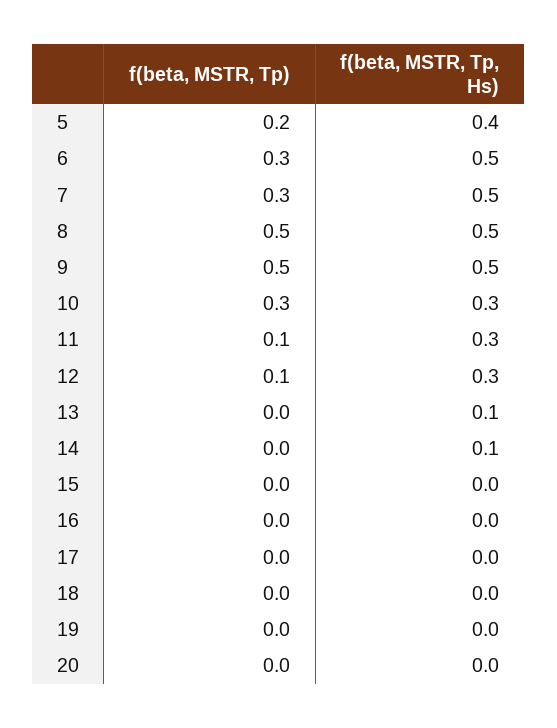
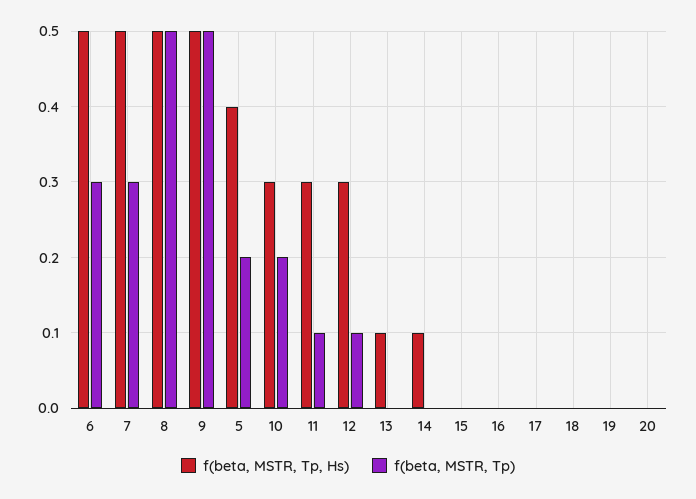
  {
    "f(beta, MSTR, Tp)": {
      "5": 0.2,
      "6": 0.3,
      "7": 0.3,
      "8": 0.5,
      "9": 0.5,
-     "10": 0.3,
+     "10": 0.2,
      "11": 0.1,
      "12": 0.1,
      "13": 0,
      "14": 0,
      "15": 0,
      "16": 0,
      "17": 0,
      "18": 0,
      "19": 0,
      "20": 0
    },
    "f(beta, MSTR, Tp, Hs)": {
      "5": 0.4,
      "6": 0.5,
      "7": 0.5,
      "8": 0.5,
      "9": 0.5,
      "10": 0.3,
      "11": 0.3,
      "12": 0.3,
      "13": 0.1,
      "14": 0.1,
      "15": 0,
      "16": 0,
      "17": 0,
      "18": 0,
      "19": 0,
      "20": 0
    }
  }

